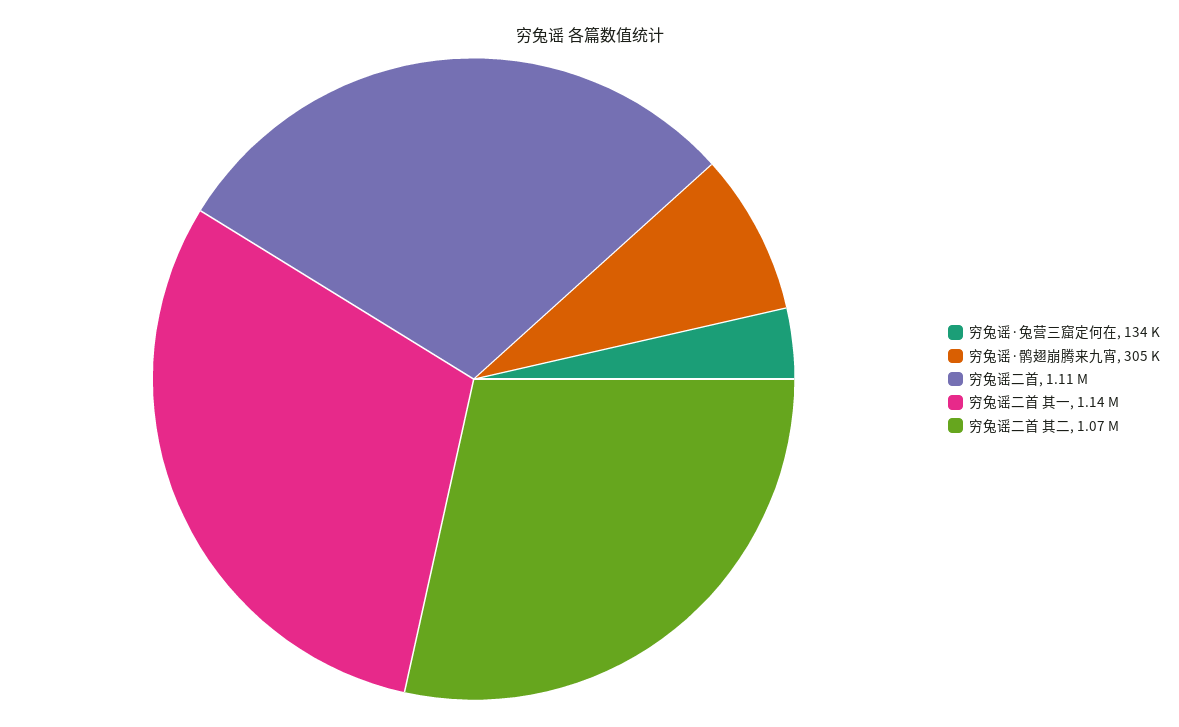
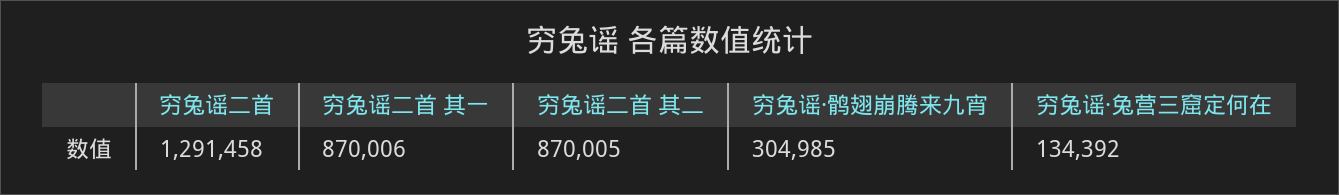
  {
    "穷兔谣·兔营三窟定何在": 134392,
    "穷兔谣·鹘翅崩腾来九宵": 304985,
-   "穷兔谣二首": 1110000,
+   "穷兔谣二首": 1291458,
-   "穷兔谣二首 其一": 1140000,
+   "穷兔谣二首 其一": 870006,
-   "穷兔谣二首 其二": 1070000
+   "穷兔谣二首 其二": 870005
  }

